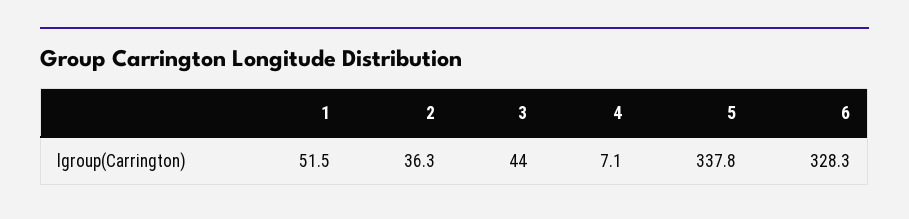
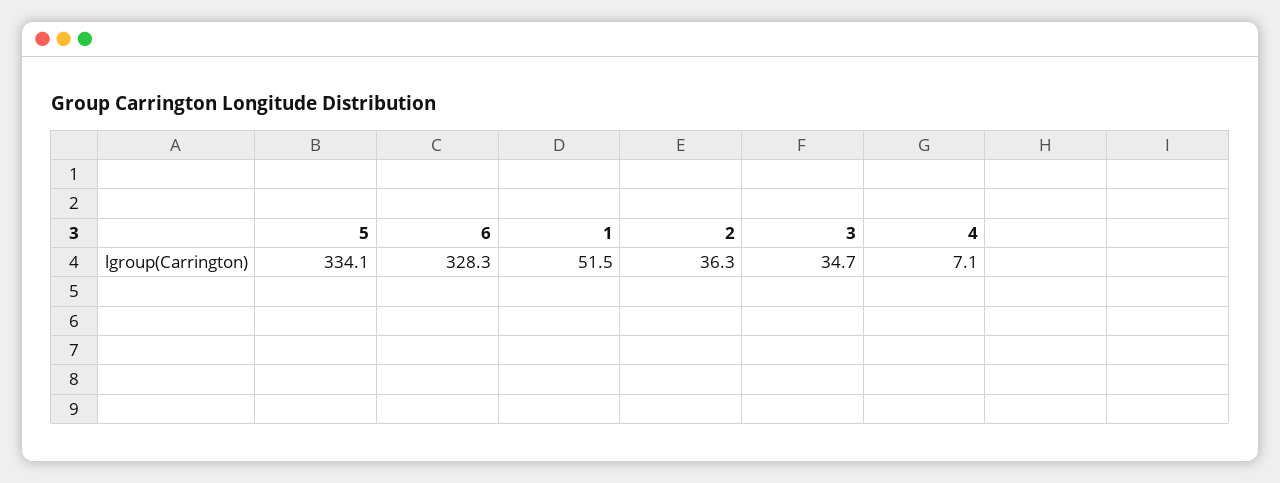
  {
    "1": 51.5,
    "2": 36.3,
-   "3": 44,
+   "3": 34.7,
    "4": 7.1,
-   "5": 337.8,
+   "5": 334.1,
    "6": 328.3
  }

